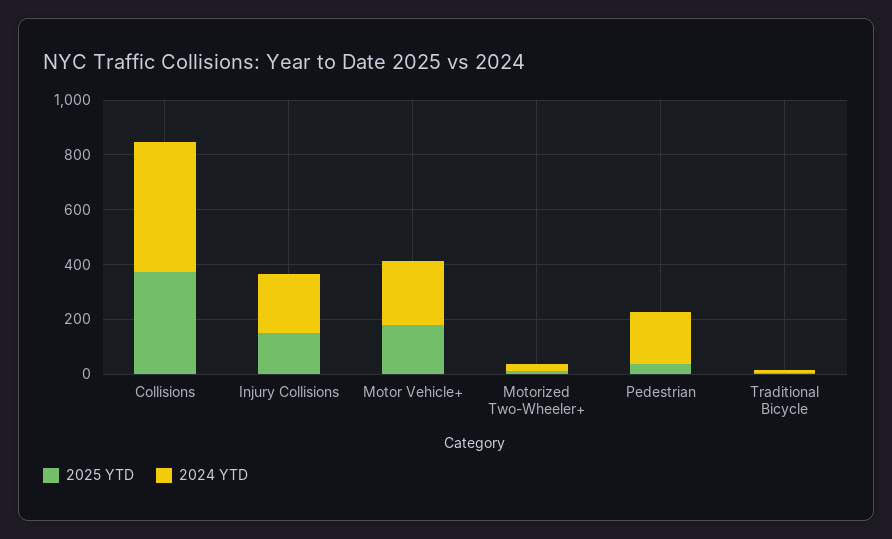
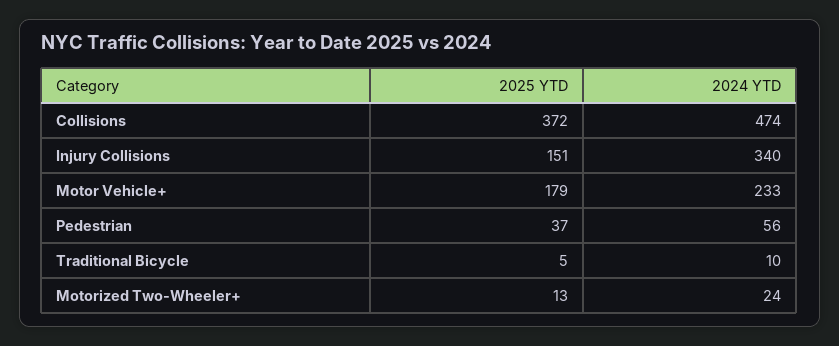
  {
    "2025 YTD": {
      "Collisions": 372,
      "Injury Collisions": 151,
      "Motor Vehicle+": 179,
      "Motorized Two-Wheeler+": 13,
      "Pedestrian": 37,
      "Traditional Bicycle": 5
    },
    "2024 YTD": {
      "Collisions": 474,
-     "Injury Collisions": 200,
+     "Injury Collisions": 340,
      "Motor Vehicle+": 233,
      "Motorized Two-Wheeler+": 24,
-     "Pedestrian": 200,
+     "Pedestrian": 56,
      "Traditional Bicycle": 10
    }
  }

